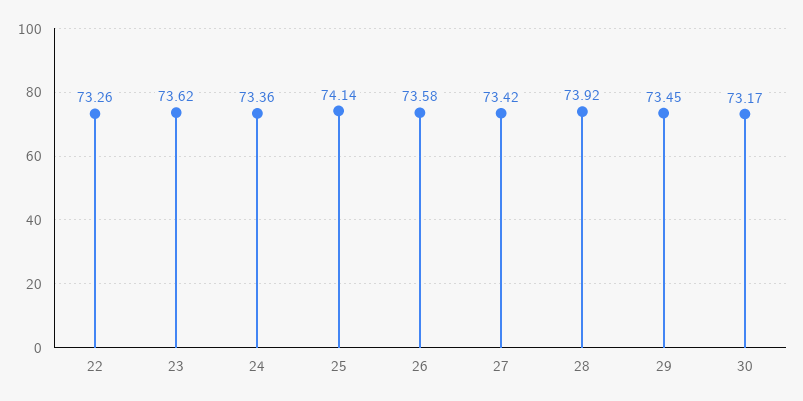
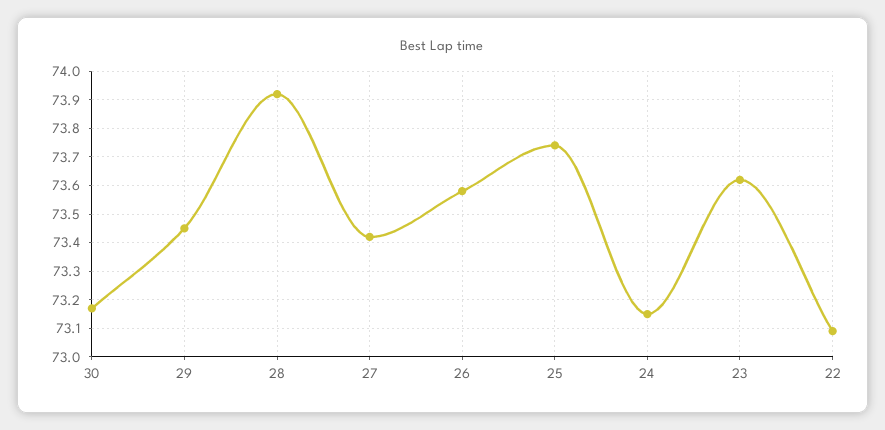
  {
-   "22": 73.26,
+   "22": 73.1,
    "23": 73.62,
-   "24": 73.36,
+   "24": 73.15,
-   "25": 74.14,
+   "25": 73.75,
    "26": 73.58,
    "27": 73.42,
    "28": 73.92,
    "29": 73.45,
    "30": 73.17
  }

